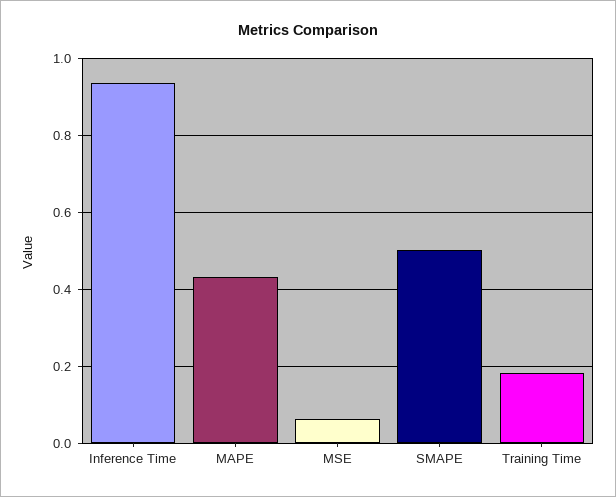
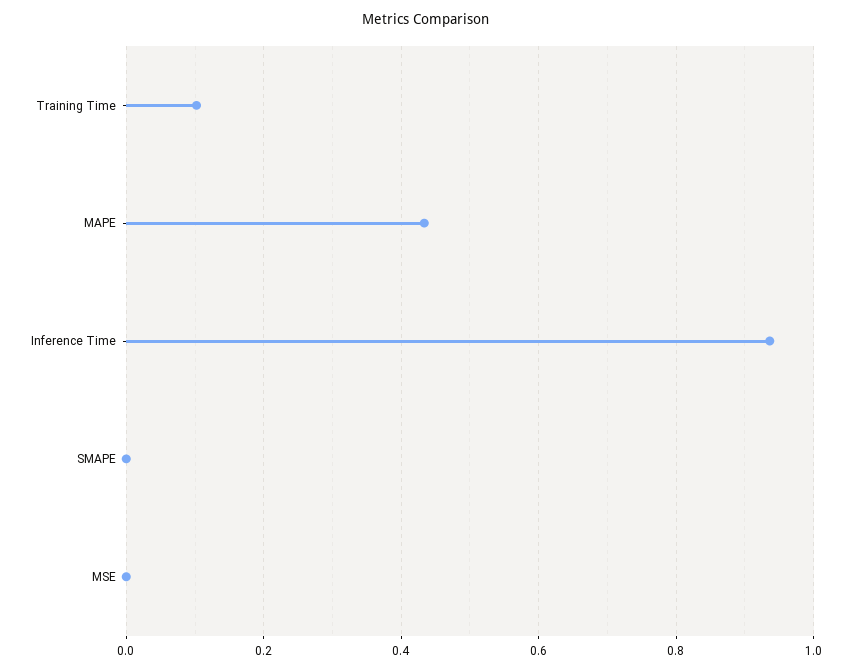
  {
    "Inference Time": 0.94,
    "MAPE": 0.44,
-   "MSE": 0.06,
+   "MSE": 0,
-   "SMAPE": 0.5,
+   "SMAPE": 0,
-   "Training Time": 0.18
+   "Training Time": 0.1
  }

